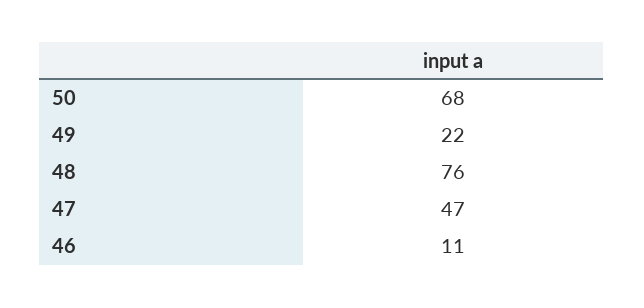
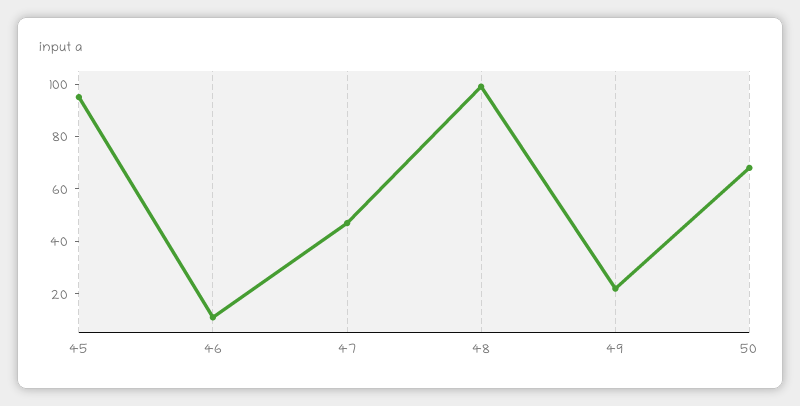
  {
    "50": 68,
    "49": 22,
-   "48": 76,
+   "48": 100,
    "47": 47,
-   "46": 11
+   "46": 11,
+   "45": 95
  }

